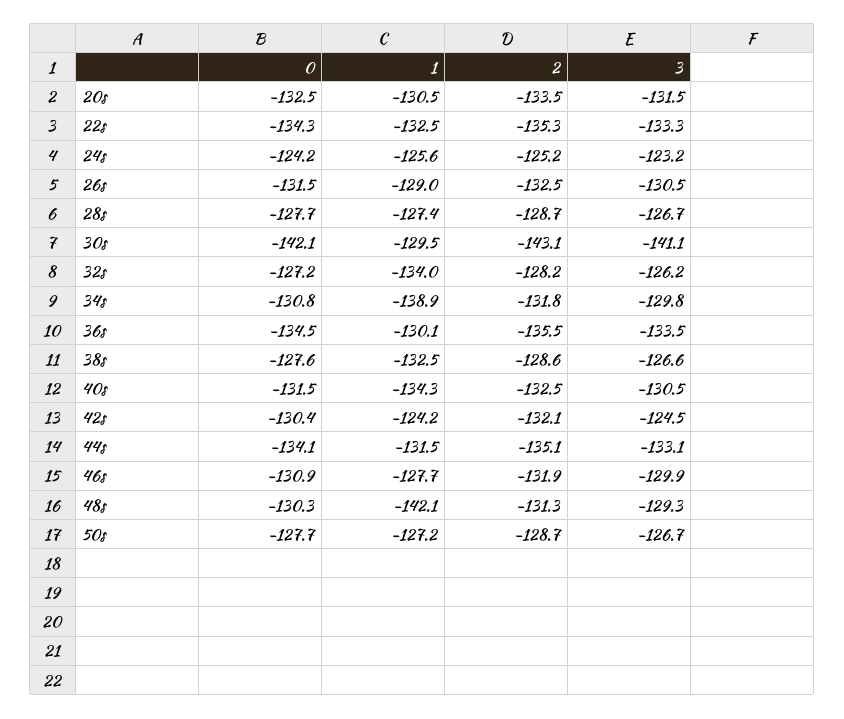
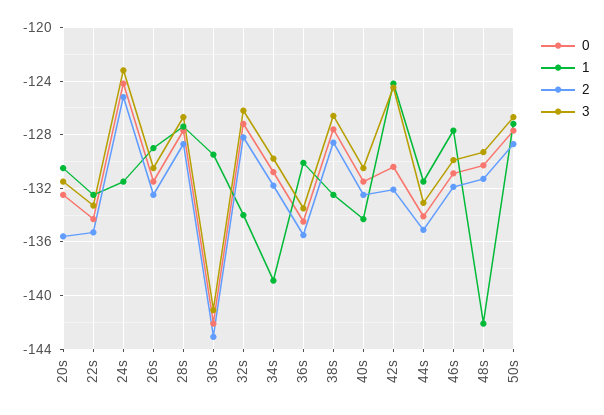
  {
    "0": {
      "20s": -132.5,
      "22s": -134.3,
      "24s": -124.2,
      "26s": -131.5,
      "28s": -127.7,
      "30s": -142.1,
      "32s": -127.2,
      "34s": -130.8,
      "36s": -134.5,
      "38s": -127.6,
      "40s": -131.5,
      "42s": -130.4,
      "44s": -134.1,
      "46s": -130.9,
      "48s": -130.3,
      "50s": -127.7
    },
    "1": {
      "20s": -130.5,
      "22s": -132.5,
-     "24s": -125.6,
+     "24s": -131.5,
      "26s": -129,
      "28s": -127.4,
      "30s": -129.5,
      "32s": -134,
      "34s": -138.9,
      "36s": -130.1,
      "38s": -132.5,
      "40s": -134.3,
      "42s": -124.2,
      "44s": -131.5,
      "46s": -127.7,
      "48s": -142.1,
      "50s": -127.2
    },
    "2": {
-     "20s": -133.5,
+     "20s": -135.5,
      "22s": -135.3,
      "24s": -125.2,
      "26s": -132.5,
      "28s": -128.7,
      "30s": -143.1,
      "32s": -128.2,
      "34s": -131.8,
      "36s": -135.5,
      "38s": -128.6,
      "40s": -132.5,
      "42s": -132.1,
      "44s": -135.1,
      "46s": -131.9,
      "48s": -131.3,
      "50s": -128.7
    },
    "3": {
      "20s": -131.5,
      "22s": -133.3,
      "24s": -123.2,
      "26s": -130.5,
      "28s": -126.7,
      "30s": -141.1,
      "32s": -126.2,
      "34s": -129.8,
      "36s": -133.5,
      "38s": -126.6,
      "40s": -130.5,
      "42s": -124.5,
      "44s": -133.1,
      "46s": -129.9,
      "48s": -129.3,
      "50s": -126.7
    }
  }

